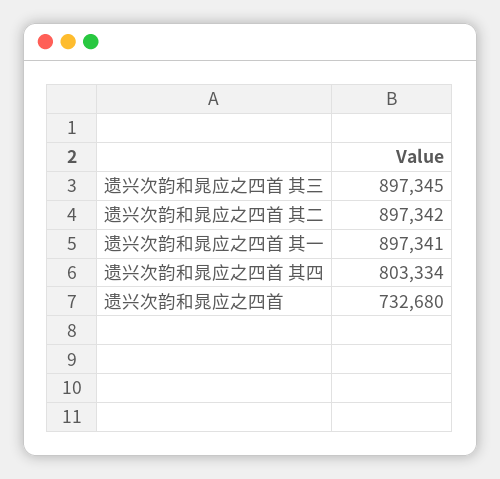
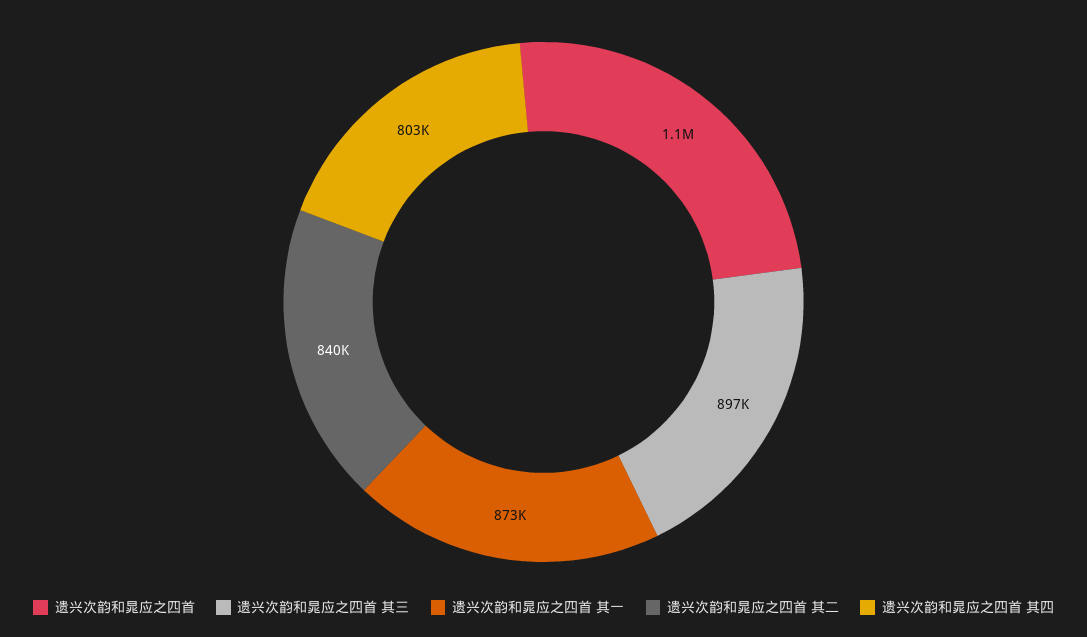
  {
    "遗兴次韵和晁应之四首 其三": 897345,
-   "遗兴次韵和晁应之四首 其二": 897342,
+   "遗兴次韵和晁应之四首 其二": 840000,
-   "遗兴次韵和晁应之四首 其一": 897341,
+   "遗兴次韵和晁应之四首 其一": 873000,
    "遗兴次韵和晁应之四首 其四": 803334,
-   "遗兴次韵和晁应之四首": 732680
+   "遗兴次韵和晁应之四首": 1100000
  }

